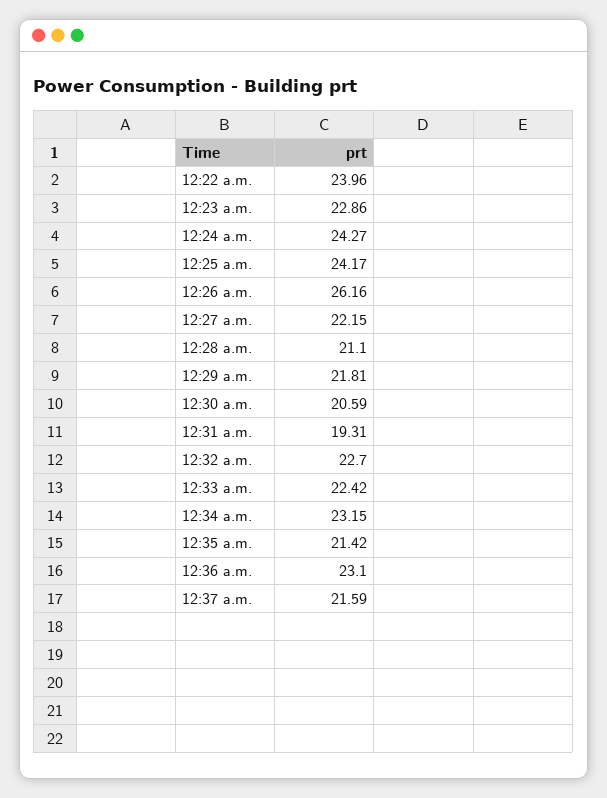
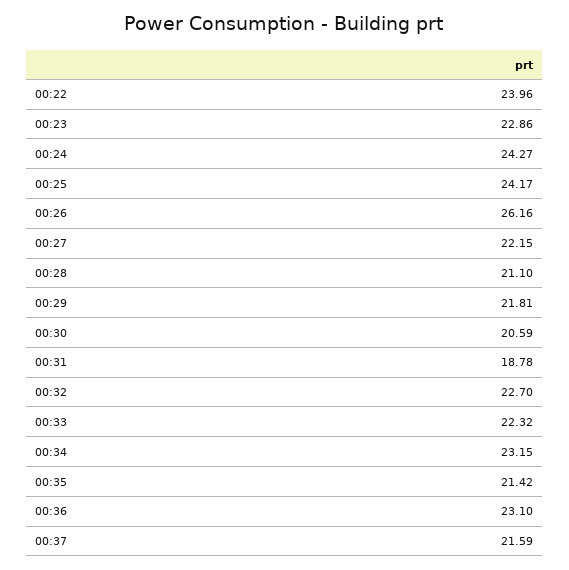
  {
    "12:22 a.m.": 23.96,
    "12:23 a.m.": 22.86,
    "12:24 a.m.": 24.27,
    "12:25 a.m.": 24.17,
    "12:26 a.m.": 26.16,
    "12:27 a.m.": 22.15,
    "12:28 a.m.": 21.1,
    "12:29 a.m.": 21.81,
    "12:30 a.m.": 20.59,
-   "12:31 a.m.": 19.31,
+   "12:31 a.m.": 18.78,
    "12:32 a.m.": 22.7,
-   "12:33 a.m.": 22.42,
+   "12:33 a.m.": 22.32,
    "12:34 a.m.": 23.15,
    "12:35 a.m.": 21.42,
    "12:36 a.m.": 23.1,
    "12:37 a.m.": 21.59
  }

